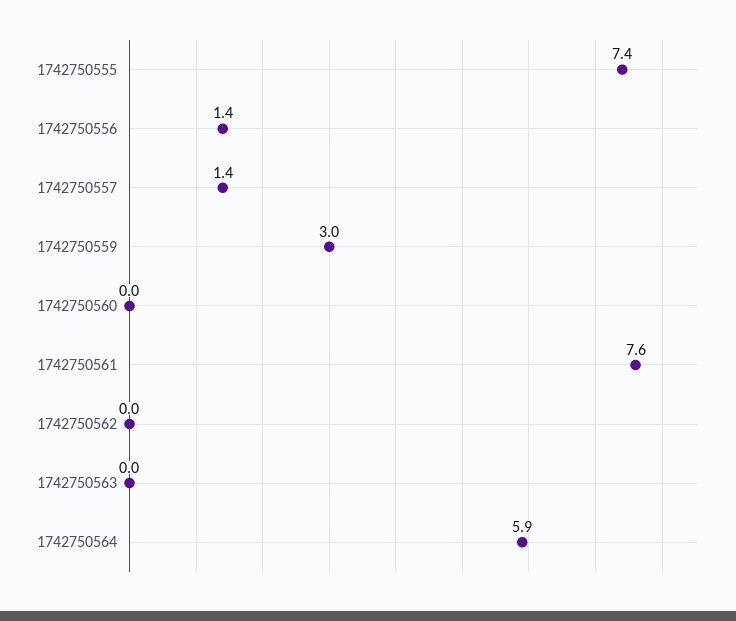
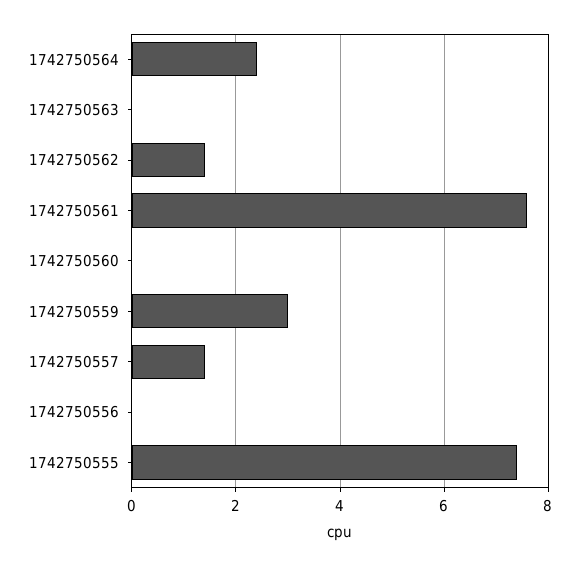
  {
    "1742750555": 7.4,
-   "1742750556": 1.4,
+   "1742750556": 0,
    "1742750557": 1.4,
    "1742750559": 3,
    "1742750560": 0,
    "1742750561": 7.6,
-   "1742750562": 0,
+   "1742750562": 1.5,
    "1742750563": 0,
-   "1742750564": 5.9
+   "1742750564": 2.5
  }

